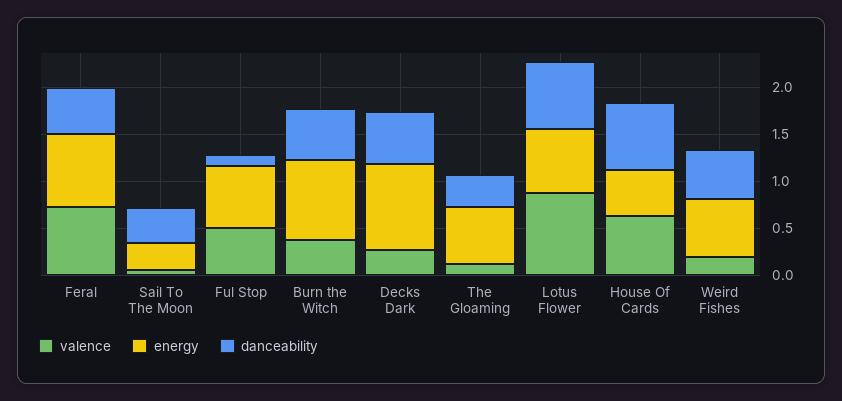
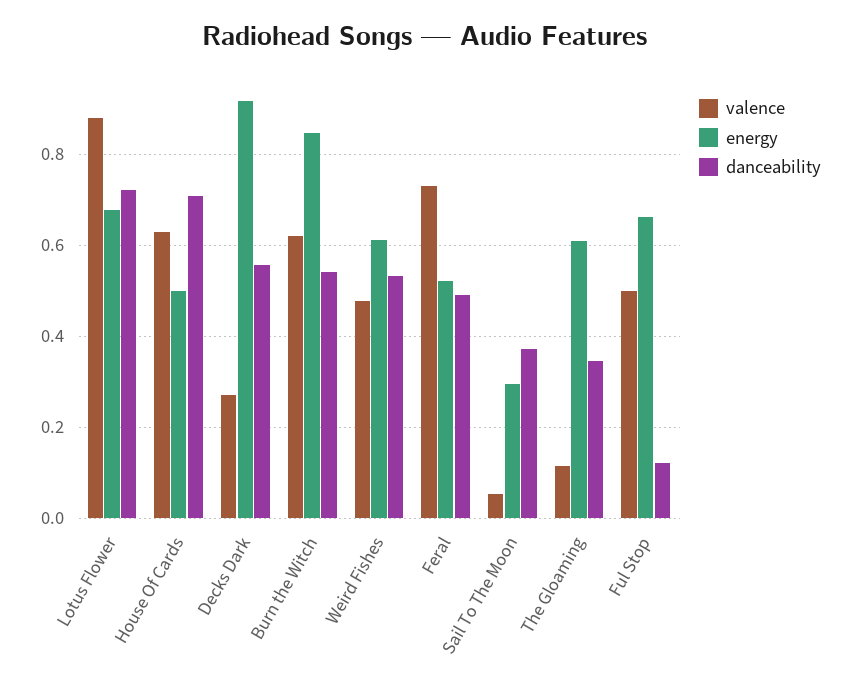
  {
    "valence": {
      "Feral": 0.72,
      "Sail To The Moon": 0.06,
      "Ful Stop": 0.5,
-     "Burn the Witch": 0.4,
+     "Burn the Witch": 0.62,
      "Decks Dark": 0.28,
      "The Gloaming": 0.12,
      "Lotus Flower": 0.88,
      "House Of Cards": 0.62,
-     "Weird Fishes": 0.2
+     "Weird Fishes": 0.48
    },
    "energy": {
-     "Feral": 0.8,
+     "Feral": 0.52,
      "Sail To The Moon": 0.3,
      "Ful Stop": 0.66,
      "Burn the Witch": 0.84,
      "Decks Dark": 0.92,
      "The Gloaming": 0.6,
      "Lotus Flower": 0.68,
      "House Of Cards": 0.5,
      "Weird Fishes": 0.62
    },
    "danceability": {
      "Feral": 0.5,
      "Sail To The Moon": 0.38,
      "Ful Stop": 0.12,
      "Burn the Witch": 0.54,
      "Decks Dark": 0.56,
      "The Gloaming": 0.34,
      "Lotus Flower": 0.72,
      "House Of Cards": 0.7,
      "Weird Fishes": 0.54
    }
  }

